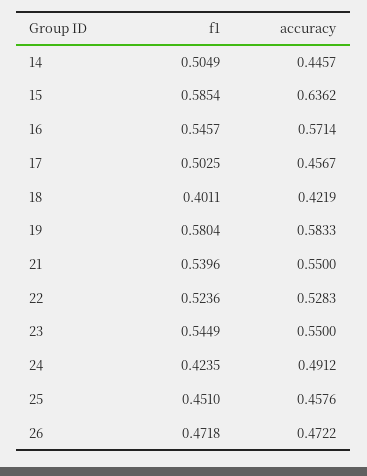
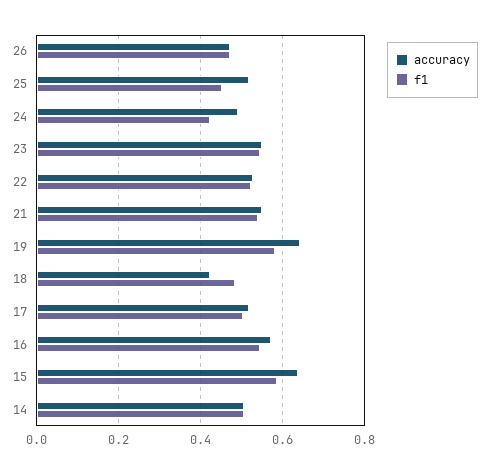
  {
    "f1": {
      "14": 0.5049,
      "15": 0.5854,
      "16": 0.5457,
      "17": 0.5025,
-     "18": 0.4011,
+     "18": 0.48,
      "19": 0.5804,
      "21": 0.5396,
      "22": 0.5236,
      "23": 0.5449,
      "24": 0.4235,
      "25": 0.451,
      "26": 0.4718
    },
    "accuracy": {
-     "14": 0.4457,
+     "14": 0.5,
      "15": 0.6362,
      "16": 0.5714,
-     "17": 0.4567,
+     "17": 0.52,
      "18": 0.4219,
-     "19": 0.5833,
+     "19": 0.64,
      "21": 0.55,
      "22": 0.5283,
      "23": 0.55,
      "24": 0.4912,
-     "25": 0.4576,
+     "25": 0.52,
      "26": 0.4722
    }
  }

